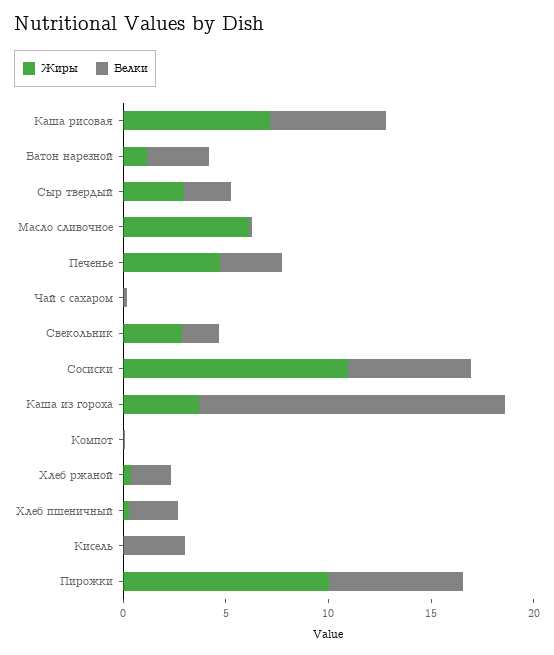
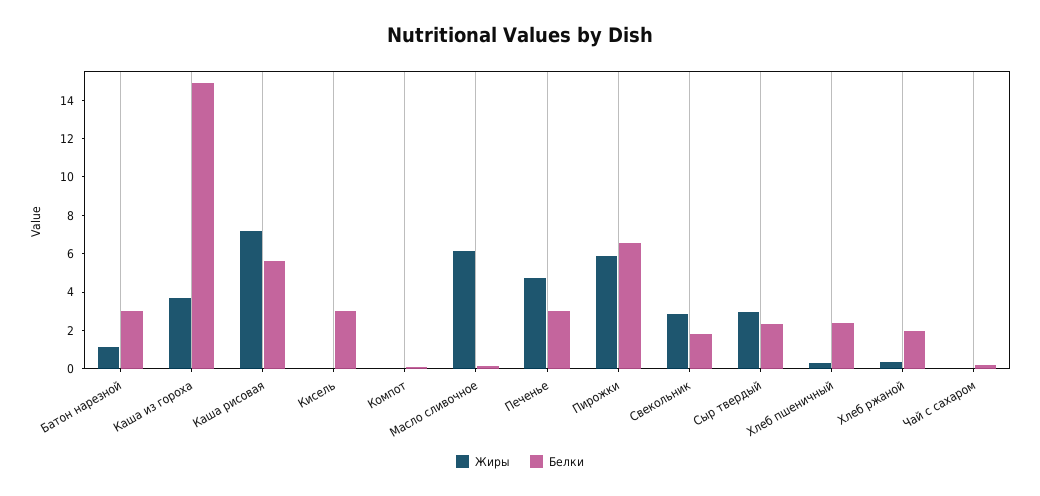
  {
    "Жиры": {
      "Каша рисовая": 7,
      "Батон нарезной": 1,
      "Сыр твердый": 3,
      "Масло сливочное": 6,
      "Печенье": 4.5,
      "Чай с сахаром": 0,
      "Свекольник": 3,
-     "Сосиски": 11,
      "Каша из гороха": 3.5,
      "Компот": 0,
      "Хлеб ржаной": 0.5,
      "Хлеб пшеничный": 0.5,
      "Кисель": 0,
-     "Пирожки": 10
+     "Пирожки": 6
    },
    "Белки": {
      "Каша рисовая": 5.5,
      "Батон нарезной": 3,
      "Сыр твердый": 2.5,
      "Масло сливочное": 0,
      "Печенье": 3,
      "Чай с сахаром": 0,
      "Свекольник": 2,
-     "Сосиски": 6,
      "Каша из гороха": 15,
      "Компот": 0,
      "Хлеб ржаной": 2,
      "Хлеб пшеничный": 2.5,
      "Кисель": 3,
      "Пирожки": 6.5
    }
  }

